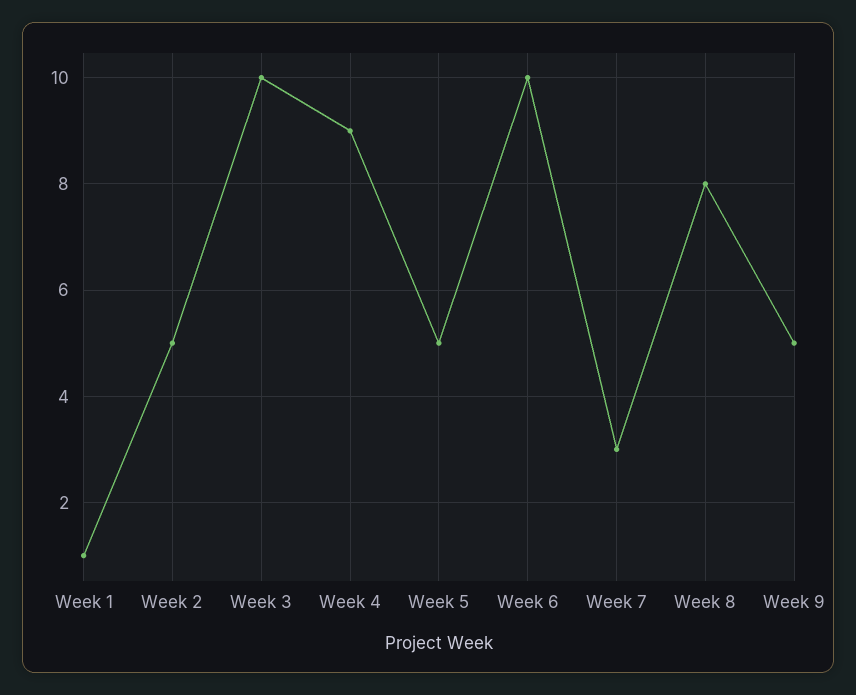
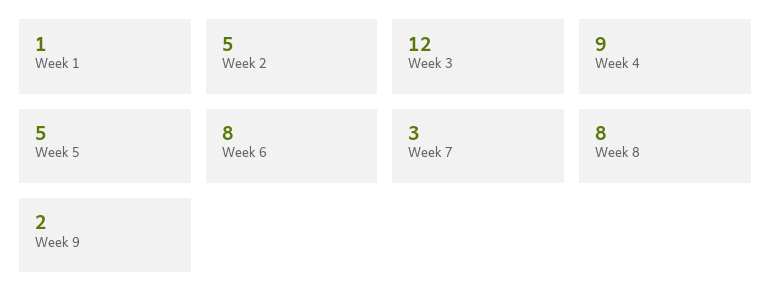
  {
    "Week 1": 1,
    "Week 2": 5,
-   "Week 3": 10,
+   "Week 3": 12,
    "Week 4": 9,
    "Week 5": 5,
-   "Week 6": 10,
+   "Week 6": 8,
    "Week 7": 3,
    "Week 8": 8,
-   "Week 9": 5
+   "Week 9": 2
  }

